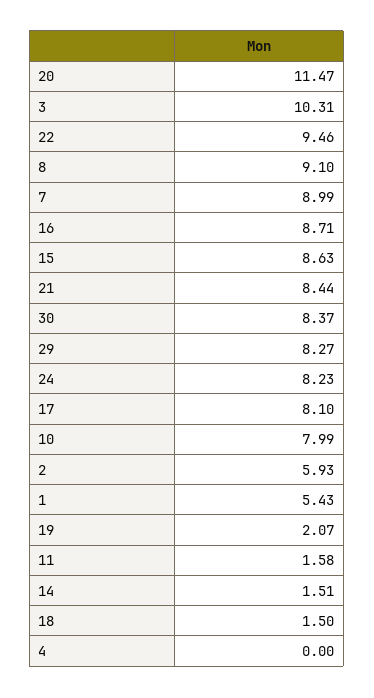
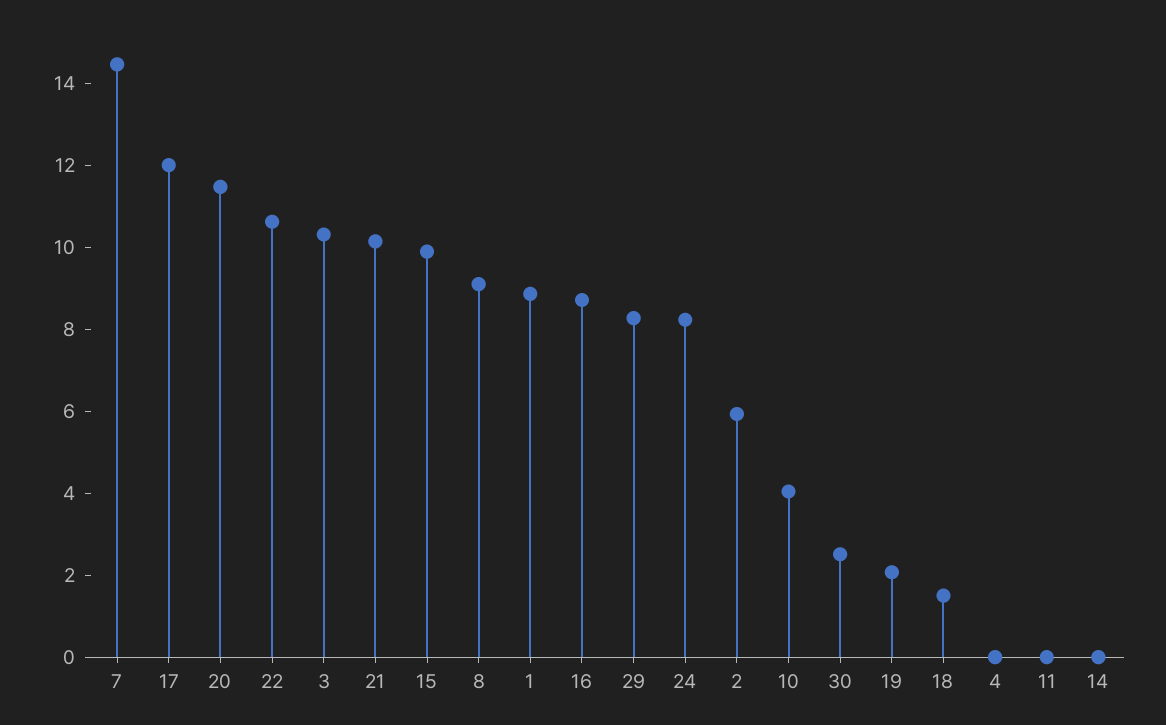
  {
    "20": 11.47,
    "3": 10.31,
-   "22": 9.46,
+   "22": 10.5,
    "8": 9.1,
-   "7": 8.99,
+   "7": 14.5,
    "16": 8.71,
-   "15": 8.63,
+   "15": 10,
-   "21": 8.44,
+   "21": 10,
-   "30": 8.37,
+   "30": 2.5,
    "29": 8.27,
    "24": 8.23,
-   "17": 8.1,
+   "17": 12,
-   "10": 7.99,
+   "10": 4,
    "2": 5.93,
-   "1": 5.43,
+   "1": 9,
    "19": 2.07,
-   "11": 1.58,
+   "11": 0,
-   "14": 1.51,
+   "14": 0,
    "18": 1.5,
    "4": 0
  }

